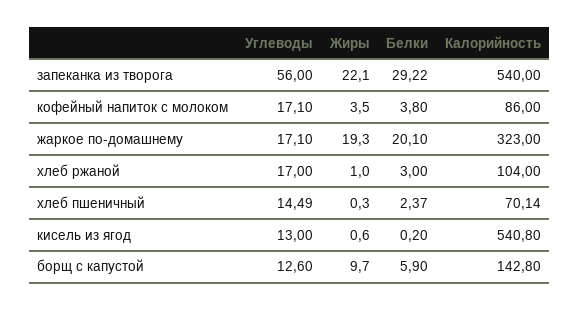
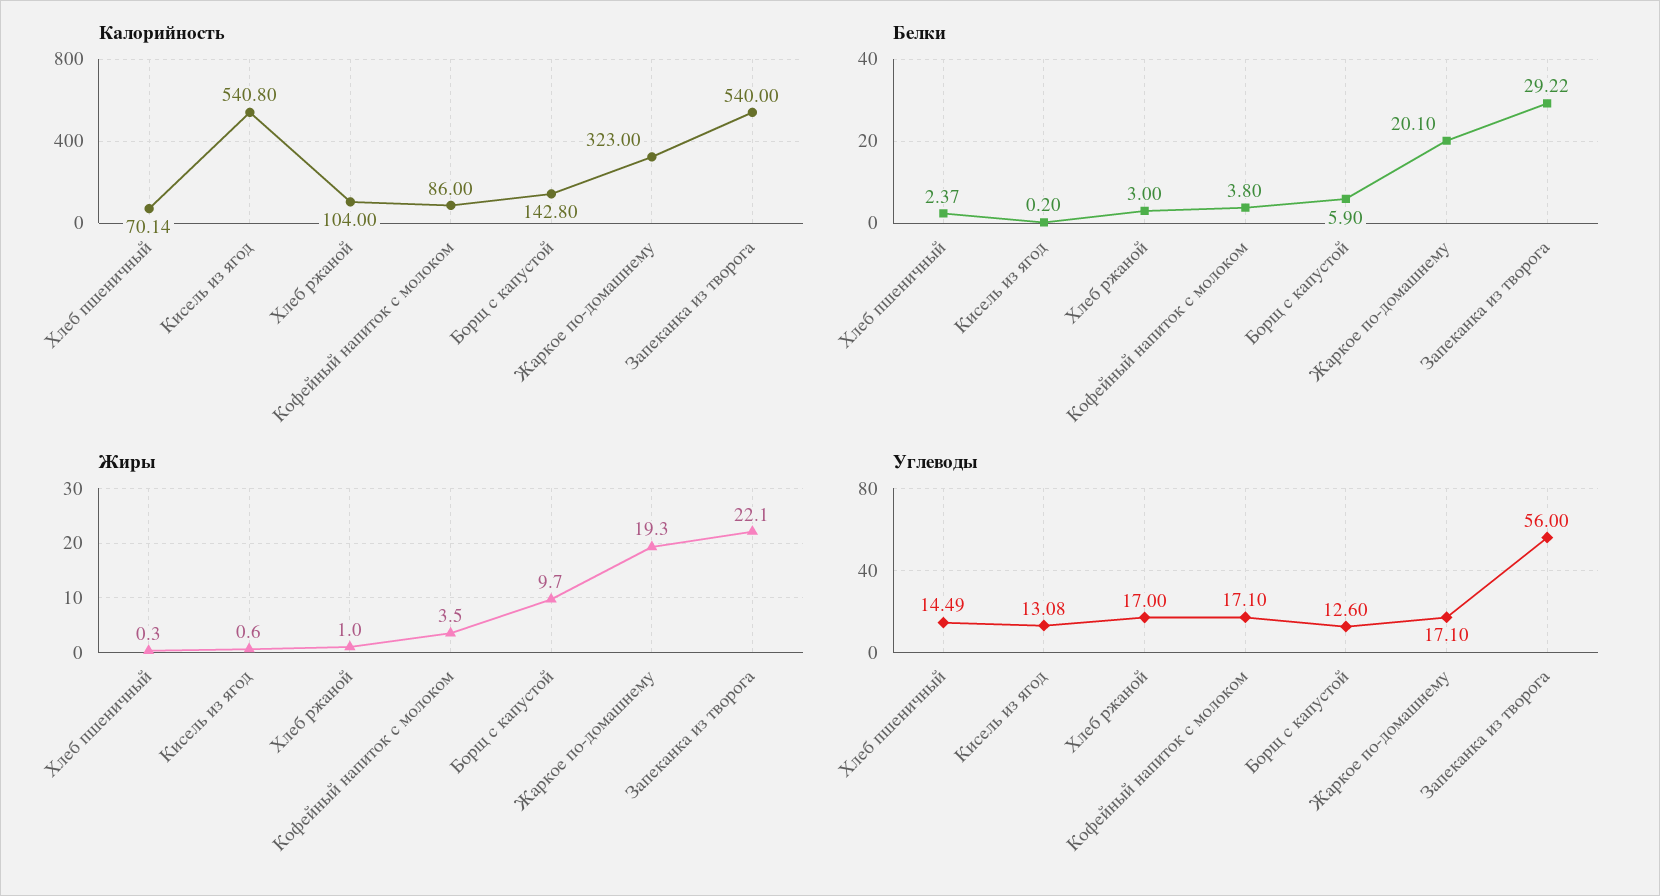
  {
    "Углеводы": {
      "запеканка из творога": 56,
      "кофейный напиток с молоком": 17.1,
      "жаркое по-домашнему": 17.1,
      "хлеб ржаной": 17,
      "хлеб пшеничный": 14.49,
-     "кисель из ягод": 13,
+     "кисель из ягод": 13.08,
      "борщ с капустой": 12.6
    },
    "Жиры": {
      "запеканка из творога": 22.1,
      "кофейный напиток с молоком": 3.5,
      "жаркое по-домашнему": 19.3,
      "хлеб ржаной": 1,
      "хлеб пшеничный": 0.3,
      "кисель из ягод": 0.6,
      "борщ с капустой": 9.7
    },
    "Белки": {
      "запеканка из творога": 29.22,
      "кофейный напиток с молоком": 3.8,
      "жаркое по-домашнему": 20.1,
      "хлеб ржаной": 3,
      "хлеб пшеничный": 2.37,
      "кисель из ягод": 0.2,
      "борщ с капустой": 5.9
    },
    "Калорийность": {
      "запеканка из творога": 540,
      "кофейный напиток с молоком": 86,
      "жаркое по-домашнему": 323,
      "хлеб ржаной": 104,
      "хлеб пшеничный": 70.14,
      "кисель из ягод": 540.8,
      "борщ с капустой": 142.8
    }
  }

